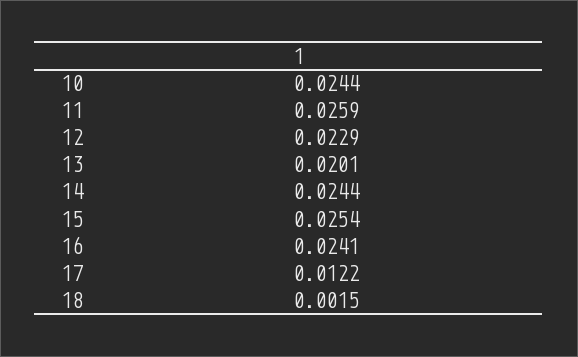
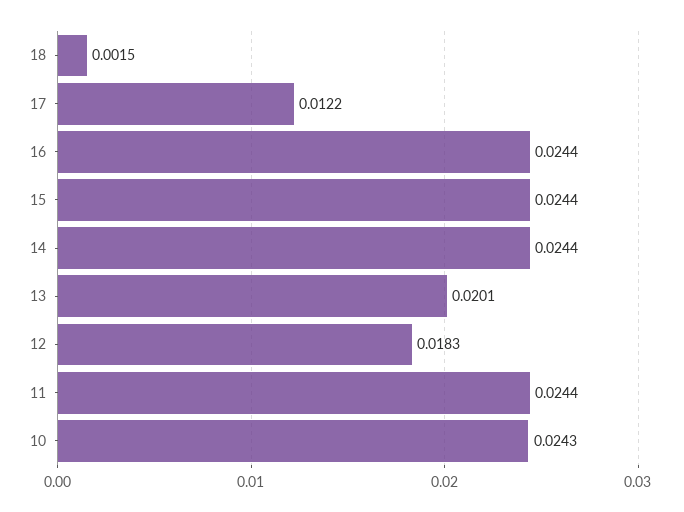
  {
-   "10": 0.0244,
+   "10": 0.0243,
-   "11": 0.0259,
+   "11": 0.0244,
-   "12": 0.0229,
+   "12": 0.0183,
    "13": 0.0201,
    "14": 0.0244,
-   "15": 0.0254,
+   "15": 0.0244,
-   "16": 0.0241,
+   "16": 0.0244,
    "17": 0.0122,
    "18": 0.0015
  }

